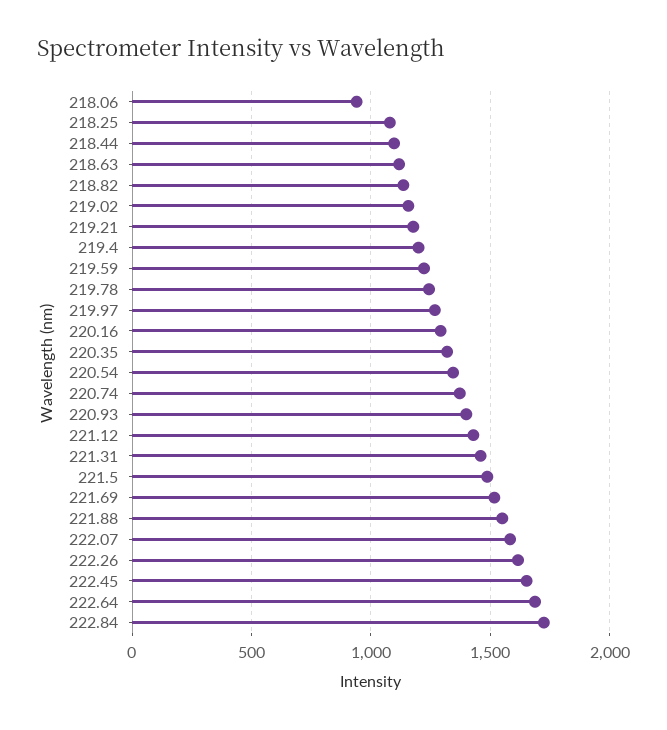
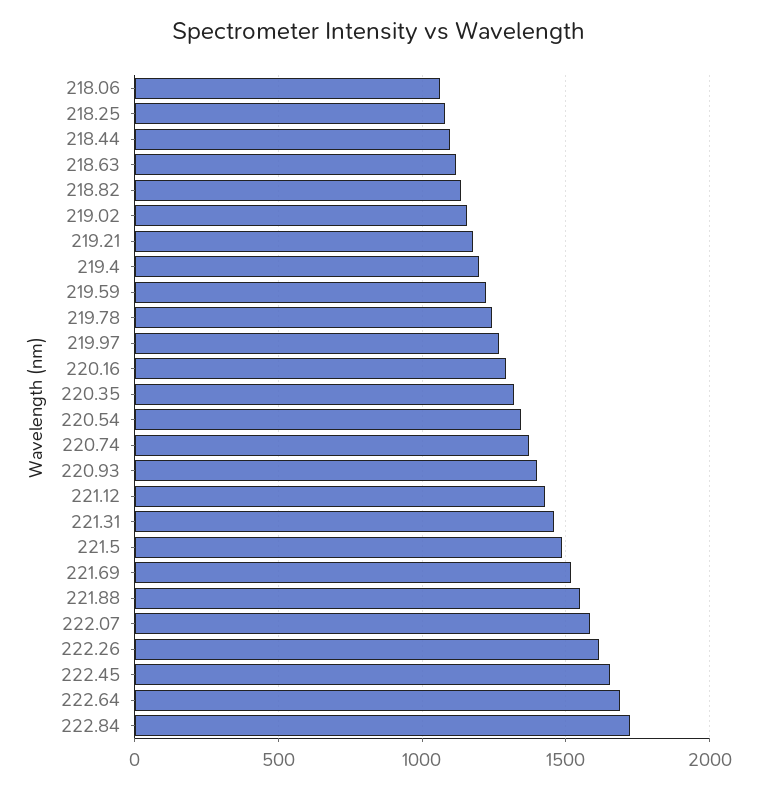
  {
-   "218.06": 950,
+   "218.06": 1050,
    "218.25": 1100,
    "218.44": 1100,
    "218.63": 1100,
    "218.82": 1150,
    "219.02": 1150,
    "219.21": 1200,
    "219.4": 1200,
    "219.59": 1200,
    "219.78": 1250,
    "219.97": 1250,
    "220.16": 1300,
    "220.35": 1300,
    "220.54": 1350,
    "220.74": 1350,
    "220.93": 1400,
    "221.12": 1450,
    "221.31": 1450,
    "221.5": 1500,
    "221.69": 1500,
    "221.88": 1550,
    "222.07": 1600,
    "222.26": 1600,
    "222.45": 1650,
    "222.64": 1700,
    "222.84": 1700
  }

